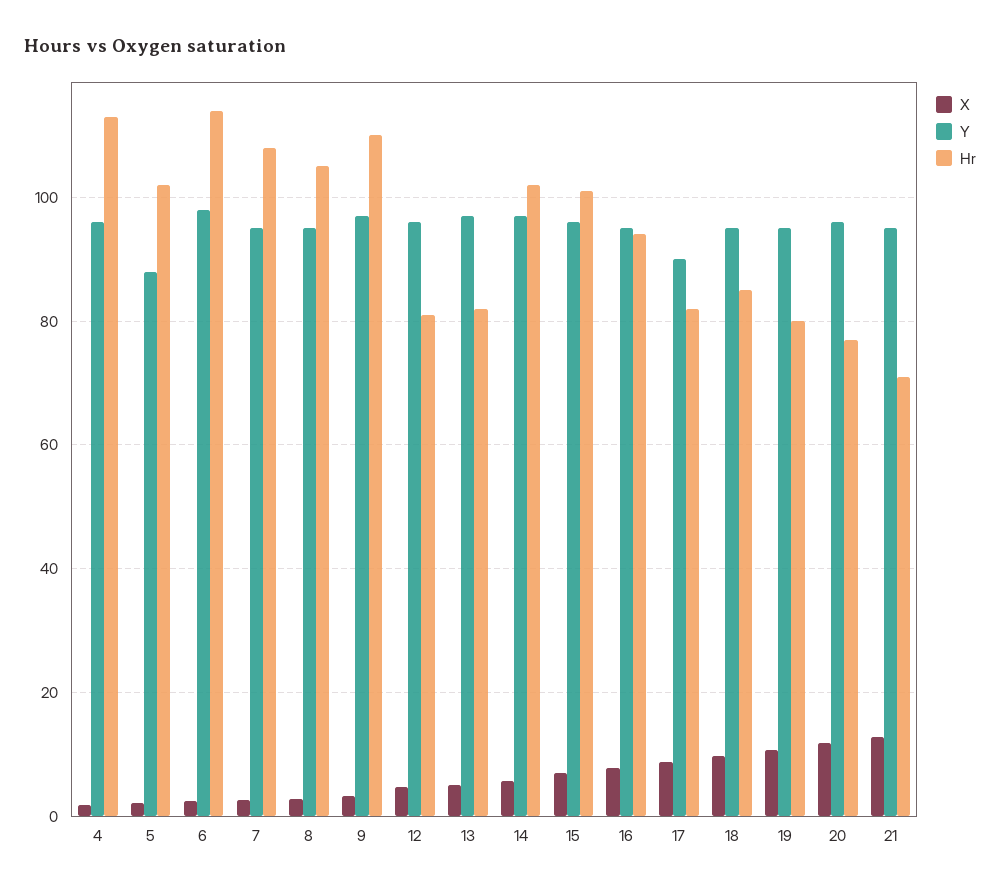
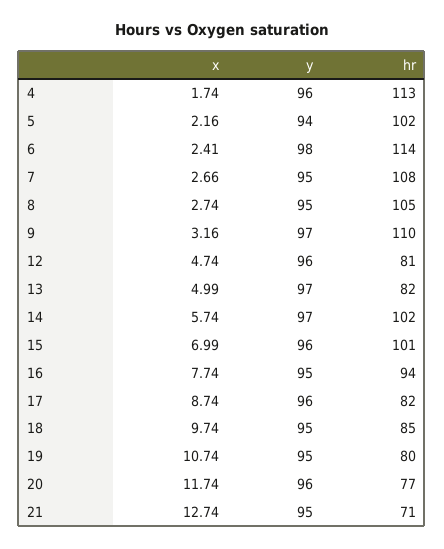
  {
    "X": {
      "4": 1.74,
      "5": 2.16,
      "6": 2.41,
      "7": 2.66,
      "8": 2.74,
      "9": 3.16,
      "12": 4.74,
      "13": 4.99,
      "14": 5.74,
      "15": 6.99,
      "16": 7.74,
      "17": 8.74,
      "18": 9.74,
      "19": 10.74,
      "20": 11.74,
      "21": 12.74
    },
    "Y": {
      "4": 96,
-     "5": 88,
+     "5": 94,
      "6": 98,
      "7": 95,
      "8": 95,
      "9": 97,
      "12": 96,
      "13": 97,
      "14": 97,
      "15": 96,
      "16": 95,
-     "17": 90,
+     "17": 96,
      "18": 95,
      "19": 95,
      "20": 96,
      "21": 95
    },
    "Hr": {
      "4": 113,
      "5": 102,
      "6": 114,
      "7": 108,
      "8": 105,
      "9": 110,
      "12": 81,
      "13": 82,
      "14": 102,
      "15": 101,
      "16": 94,
      "17": 82,
      "18": 85,
      "19": 80,
      "20": 77,
      "21": 71
    }
  }

